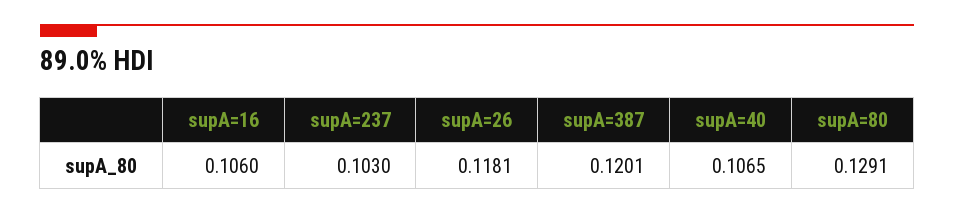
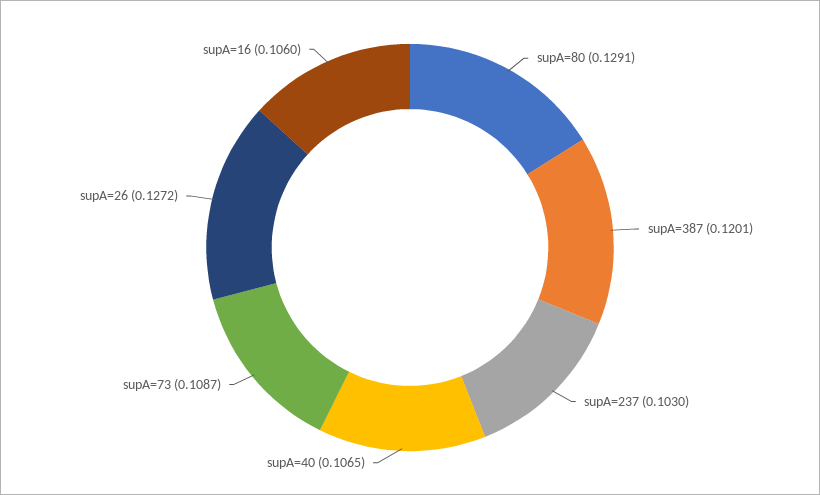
  {
    "supA=16": 0.106,
    "supA=237": 0.103,
-   "supA=26": 0.1181,
+   "supA=26": 0.1272,
    "supA=387": 0.1201,
    "supA=40": 0.1065,
-   "supA=80": 0.1291
+   "supA=80": 0.1291,
+   "supA=73": 0.1087
  }

